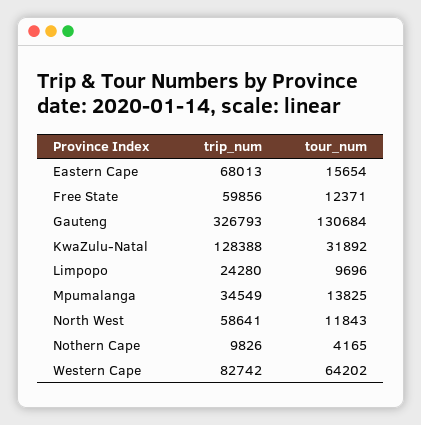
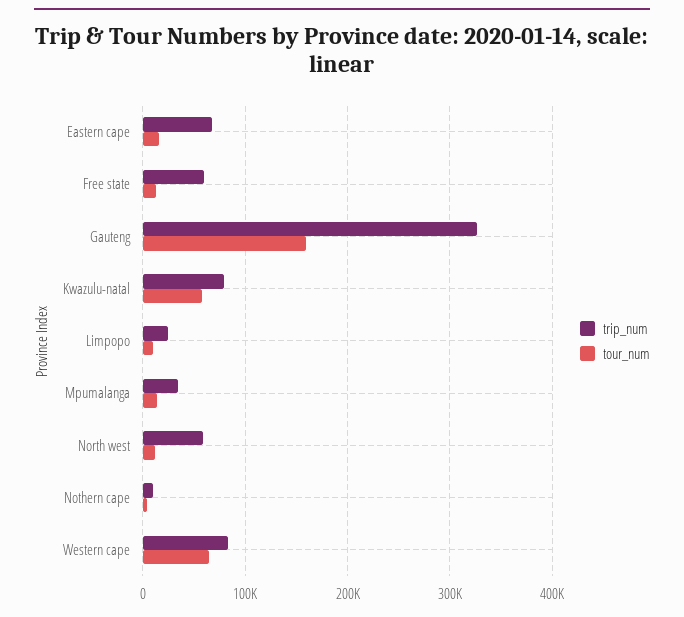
  {
    "trip_num": {
      "Eastern Cape": 68013,
      "Free State": 59856,
      "Gauteng": 326793,
-     "KwaZulu-Natal": 128388,
+     "KwaZulu-Natal": 80000,
      "Limpopo": 24280,
      "Mpumalanga": 34549,
      "North West": 58641,
      "Nothern Cape": 9826,
      "Western Cape": 82742
    },
    "tour_num": {
      "Eastern Cape": 15654,
      "Free State": 12371,
-     "Gauteng": 130684,
+     "Gauteng": 160000,
-     "KwaZulu-Natal": 31892,
+     "KwaZulu-Natal": 60000,
      "Limpopo": 9696,
      "Mpumalanga": 13825,
      "North West": 11843,
      "Nothern Cape": 4165,
      "Western Cape": 64202
    }
  }

